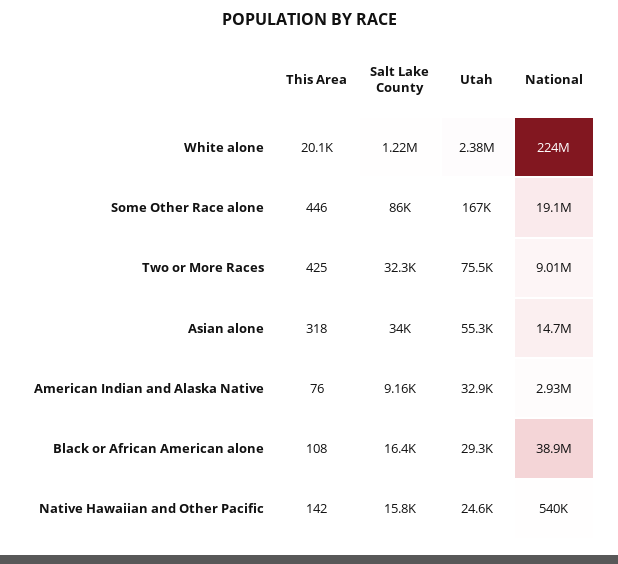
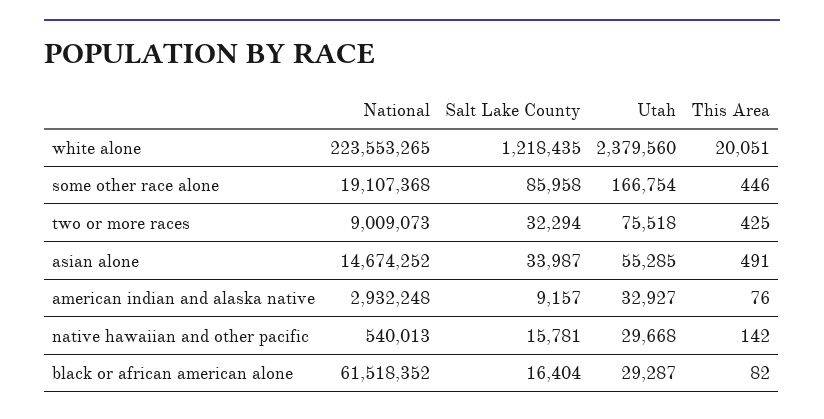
  {
    "This Area": {
      "White alone": 20051,
      "Some Other Race alone": 446,
      "Two or More Races": 425,
-     "Asian alone": 318,
+     "Asian alone": 491,
      "American Indian and Alaska Native": 76,
-     "Black or African American alone": 108,
+     "Black or African American alone": 82,
      "Native Hawaiian and Other Pacific": 142
    },
    "Salt Lake County": {
      "White alone": 1218435,
      "Some Other Race alone": 85958,
      "Two or More Races": 32294,
      "Asian alone": 33987,
      "American Indian and Alaska Native": 9157,
      "Black or African American alone": 16404,
      "Native Hawaiian and Other Pacific": 15781
    },
    "Utah": {
      "White alone": 2379560,
      "Some Other Race alone": 166754,
      "Two or More Races": 75518,
      "Asian alone": 55285,
      "American Indian and Alaska Native": 32927,
      "Black or African American alone": 29287,
-     "Native Hawaiian and Other Pacific": 24600
+     "Native Hawaiian and Other Pacific": 29668
    },
    "National": {
      "White alone": 223553265,
      "Some Other Race alone": 19107368,
      "Two or More Races": 9009073,
      "Asian alone": 14674252,
      "American Indian and Alaska Native": 2932248,
-     "Black or African American alone": 38900000,
+     "Black or African American alone": 61518352,
      "Native Hawaiian and Other Pacific": 540013
    }
  }

